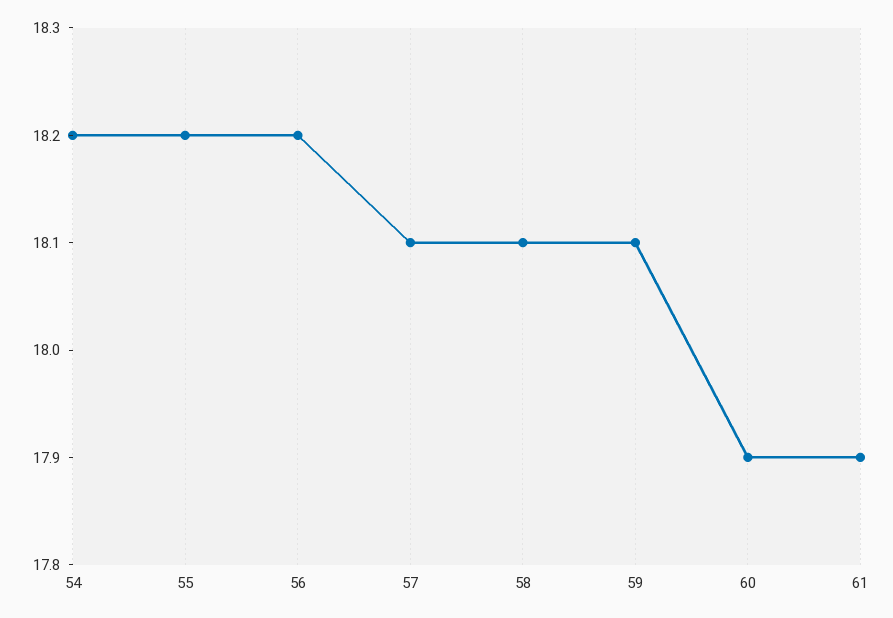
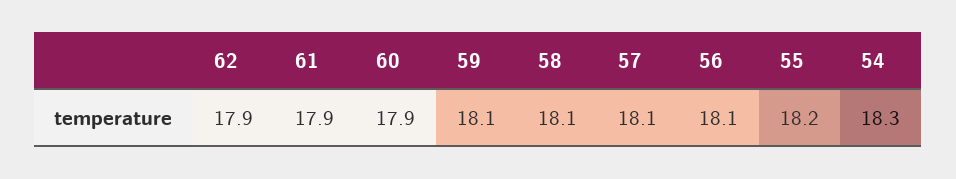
  {
-   "54": 18.2,
+   "54": 18.3,
    "55": 18.2,
-   "56": 18.2,
+   "56": 18.1,
    "57": 18.1,
    "58": 18.1,
    "59": 18.1,
    "60": 17.9,
-   "61": 17.9
+   "61": 17.9,
+   "62": 17.9
  }

